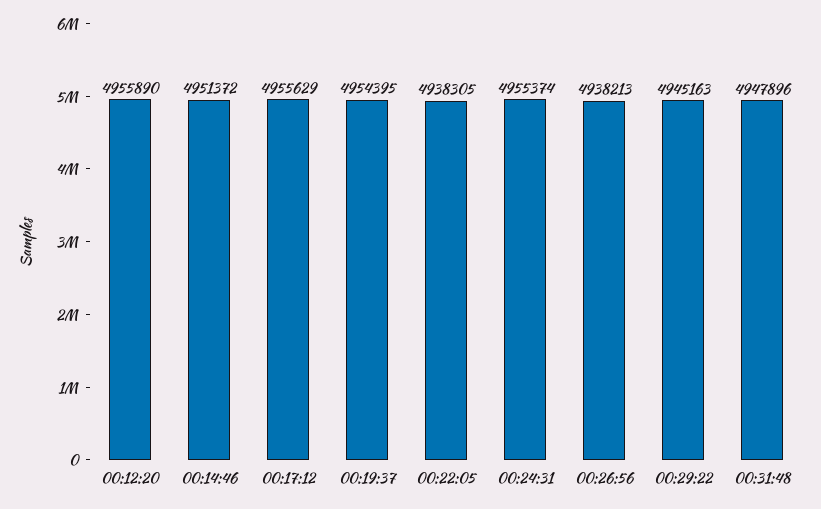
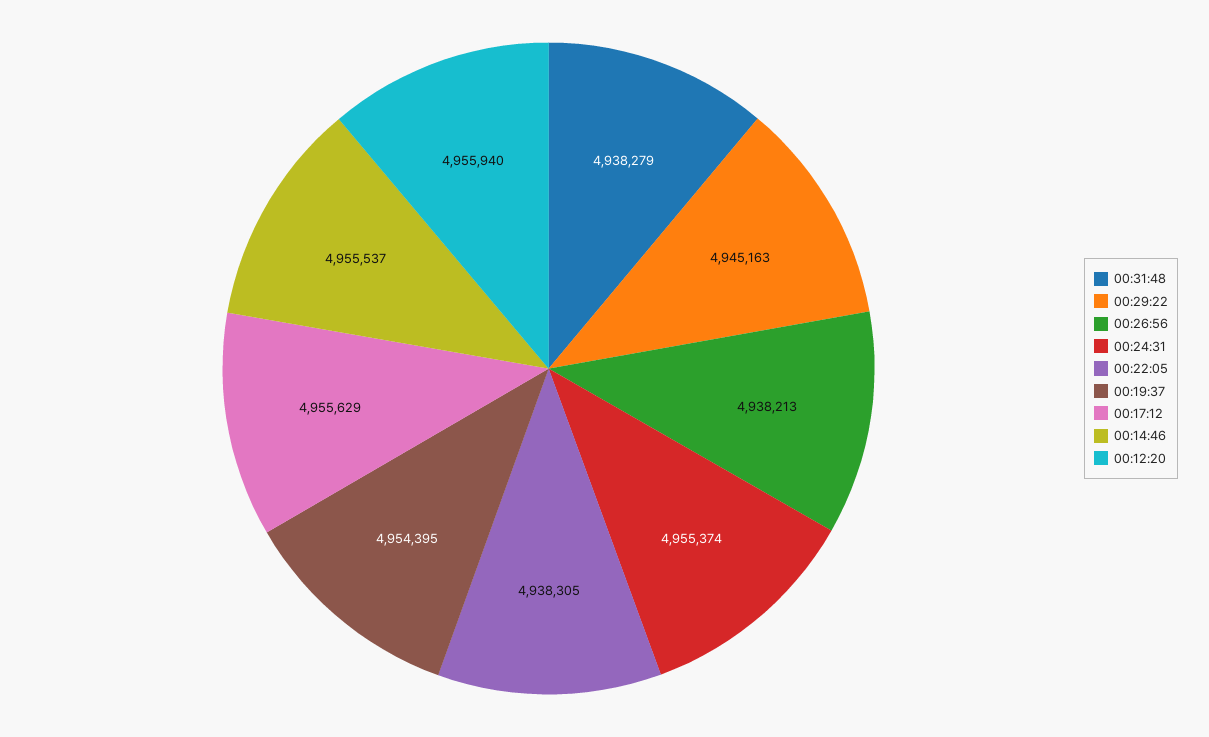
  {
-   "00:12:20": 4955890,
+   "00:12:20": 4955940,
-   "00:14:46": 4951372,
+   "00:14:46": 4955537,
    "00:17:12": 4955629,
    "00:19:37": 4954395,
    "00:22:05": 4938305,
    "00:24:31": 4955374,
    "00:26:56": 4938213,
    "00:29:22": 4945163,
-   "00:31:48": 4947896
+   "00:31:48": 4938279
  }

